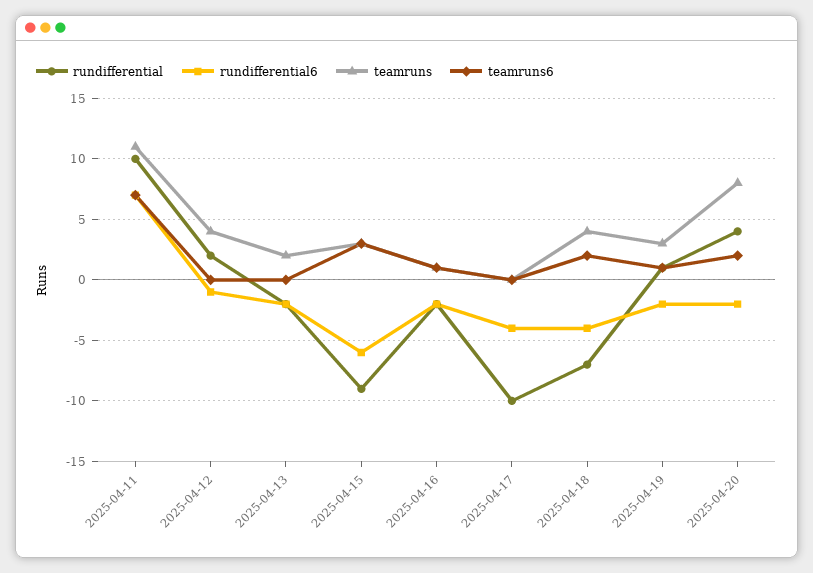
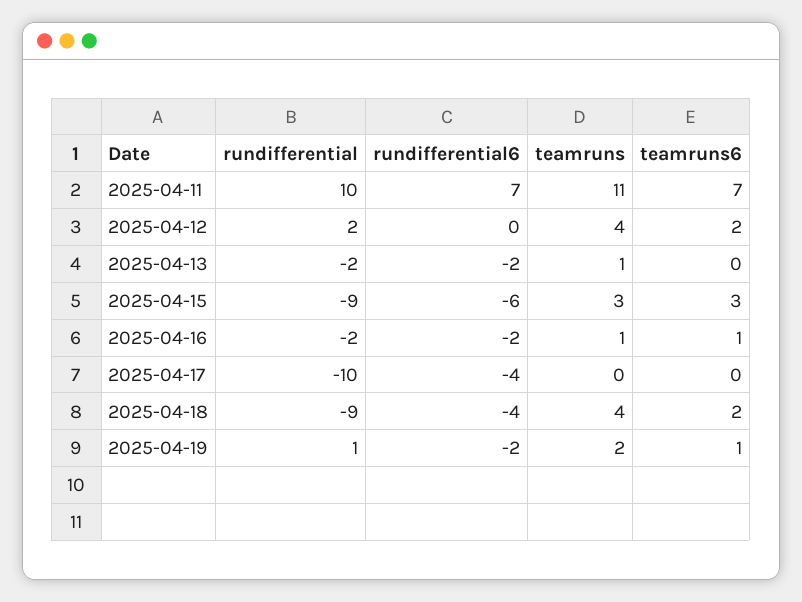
  {
    "rundifferential": {
      "2025-04-11": 10,
      "2025-04-12": 2,
      "2025-04-13": -2,
      "2025-04-15": -9,
      "2025-04-16": -2,
      "2025-04-17": -10,
-     "2025-04-18": -7,
+     "2025-04-18": -9,
-     "2025-04-19": 1,
+     "2025-04-19": 1
-     "2025-04-20": 4
    },
    "rundifferential6": {
      "2025-04-11": 7,
-     "2025-04-12": -1,
+     "2025-04-12": 0,
      "2025-04-13": -2,
      "2025-04-15": -6,
      "2025-04-16": -2,
      "2025-04-17": -4,
      "2025-04-18": -4,
-     "2025-04-19": -2,
+     "2025-04-19": -2
-     "2025-04-20": -2
    },
    "teamruns": {
      "2025-04-11": 11,
      "2025-04-12": 4,
-     "2025-04-13": 2,
+     "2025-04-13": 1,
      "2025-04-15": 3,
      "2025-04-16": 1,
      "2025-04-17": 0,
      "2025-04-18": 4,
-     "2025-04-19": 3,
+     "2025-04-19": 2
-     "2025-04-20": 8
    },
    "teamruns6": {
      "2025-04-11": 7,
-     "2025-04-12": 0,
+     "2025-04-12": 2,
      "2025-04-13": 0,
      "2025-04-15": 3,
      "2025-04-16": 1,
      "2025-04-17": 0,
      "2025-04-18": 2,
-     "2025-04-19": 1,
+     "2025-04-19": 1
-     "2025-04-20": 2
    }
  }

